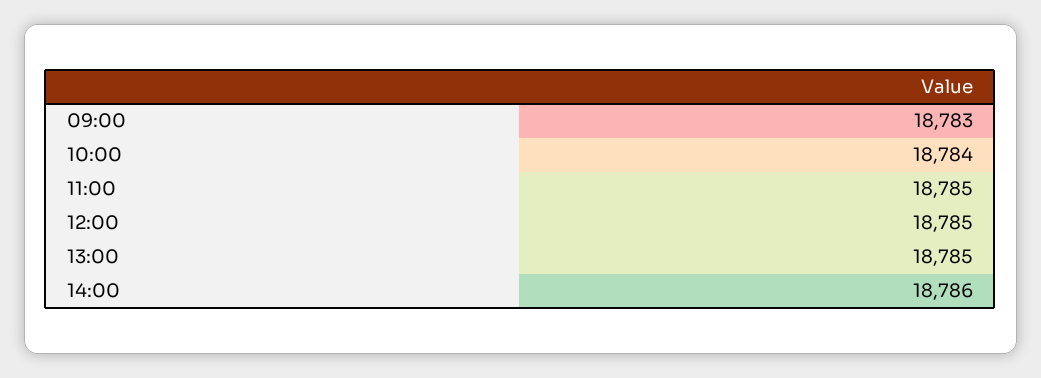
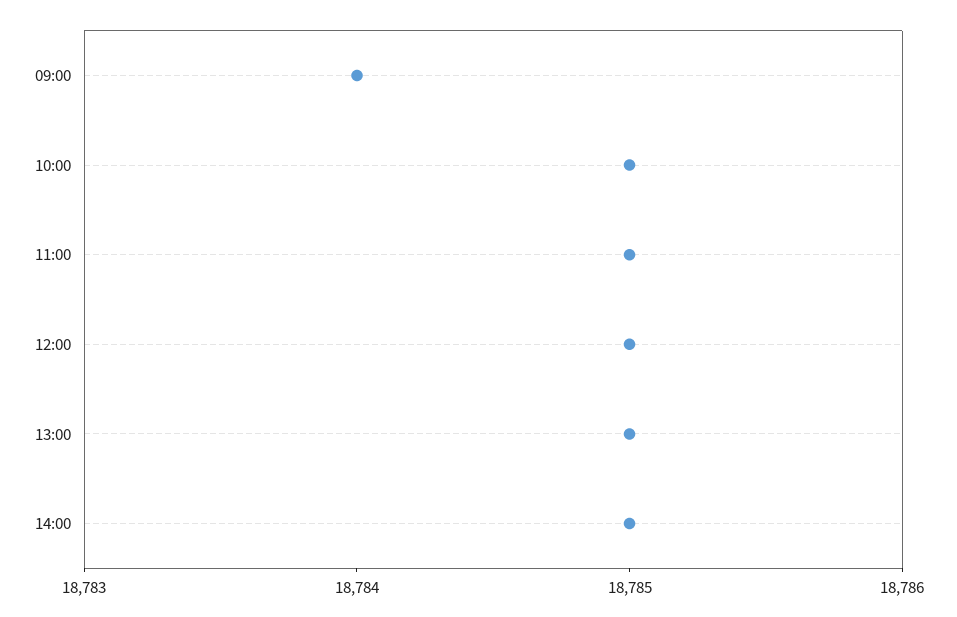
  {
-   "09:00": 18783,
+   "09:00": 18784,
-   "10:00": 18784,
+   "10:00": 18785,
    "11:00": 18785,
    "12:00": 18785,
    "13:00": 18785,
-   "14:00": 18786
+   "14:00": 18785
  }

